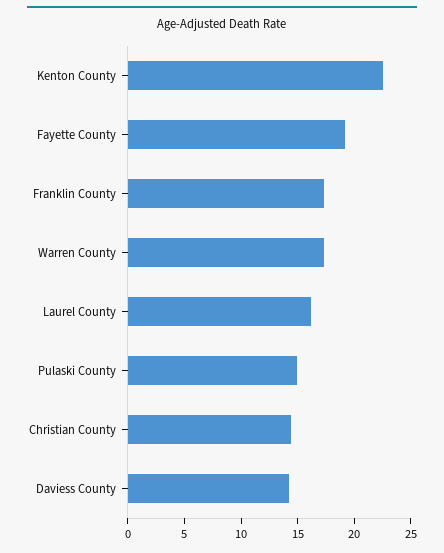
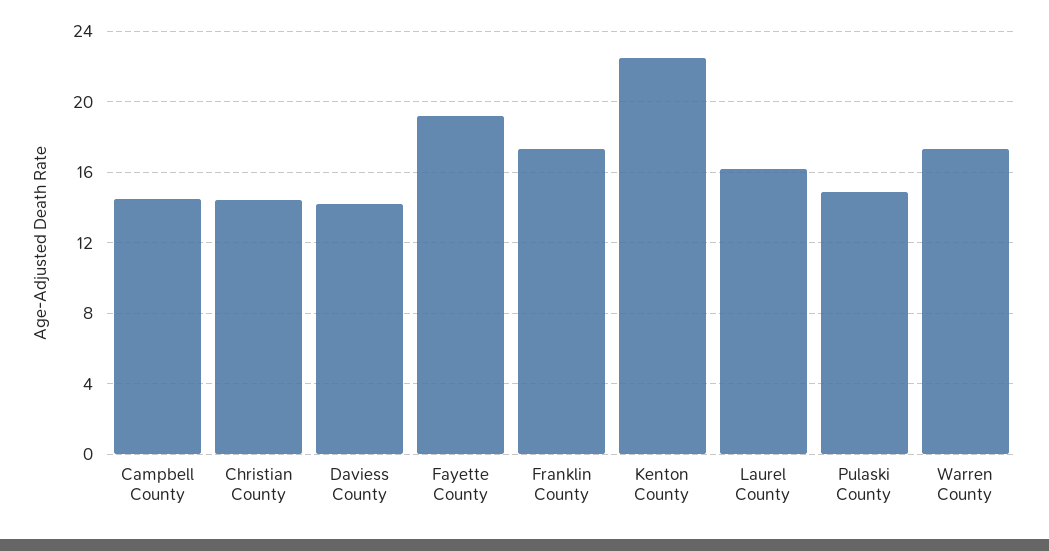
  {
    "Kenton County": 22.5,
    "Fayette County": 19,
    "Franklin County": 17.5,
    "Warren County": 17.5,
    "Laurel County": 16,
    "Pulaski County": 15,
    "Christian County": 14.5,
-   "Daviess County": 14
+   "Daviess County": 14,
+   "Campbell County": 14.5
  }

